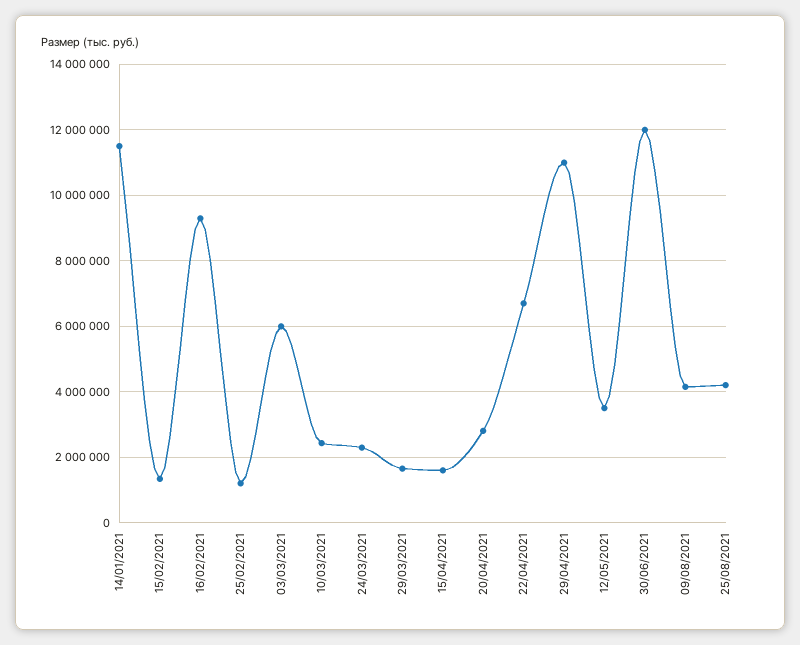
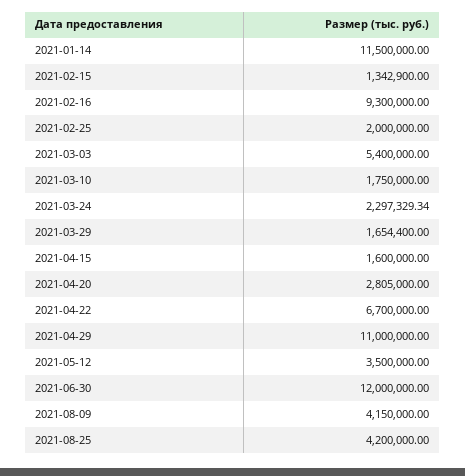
  {
    "14/01/2021": 11500000,
    "15/02/2021": 1342900,
    "16/02/2021": 9300000,
-   "25/02/2021": 1200000,
+   "25/02/2021": 2000000,
-   "03/03/2021": 6000000,
+   "03/03/2021": 5400000,
-   "10/03/2021": 2400000,
+   "10/03/2021": 1750000,
    "24/03/2021": 2297329.34,
    "29/03/2021": 1654400,
    "15/04/2021": 1600000,
    "20/04/2021": 2805000,
    "22/04/2021": 6700000,
    "29/04/2021": 11000000,
    "12/05/2021": 3500000,
    "30/06/2021": 12000000,
    "09/08/2021": 4150000,
    "25/08/2021": 4200000
  }

